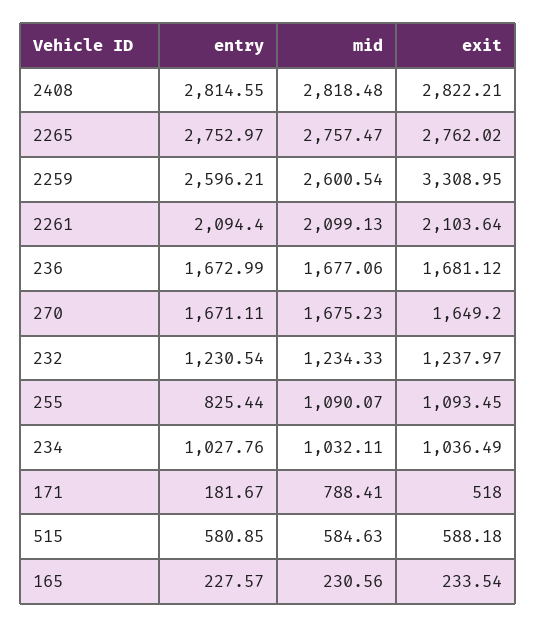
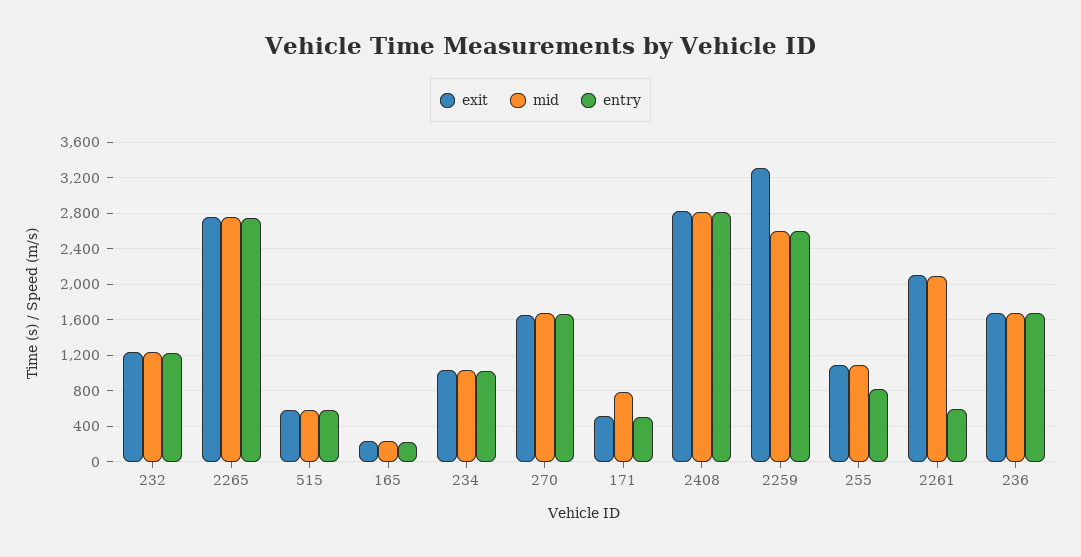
  {
    "entry": {
      "2408": 2814.55,
      "2265": 2752.97,
      "2259": 2596.21,
-     "2261": 2094.4,
+     "2261": 600,
      "236": 1672.99,
      "270": 1671.11,
      "232": 1230.54,
      "255": 825.44,
      "234": 1027.76,
-     "171": 181.67,
+     "171": 500,
      "515": 580.85,
      "165": 227.57
    },
    "mid": {
      "2408": 2818.48,
      "2265": 2757.47,
      "2259": 2600.54,
      "2261": 2099.13,
      "236": 1677.06,
      "270": 1675.23,
      "232": 1234.33,
      "255": 1090.07,
      "234": 1032.11,
      "171": 788.41,
      "515": 584.63,
      "165": 230.56
    },
    "exit": {
      "2408": 2822.21,
      "2265": 2762.02,
      "2259": 3308.95,
      "2261": 2103.64,
      "236": 1681.12,
      "270": 1649.2,
      "232": 1237.97,
      "255": 1093.45,
      "234": 1036.49,
      "171": 518,
      "515": 588.18,
      "165": 233.54
    }
  }

